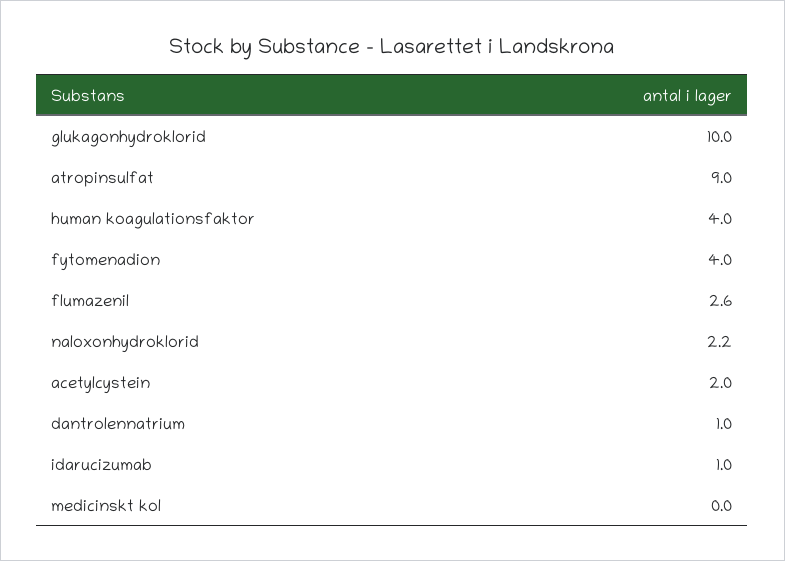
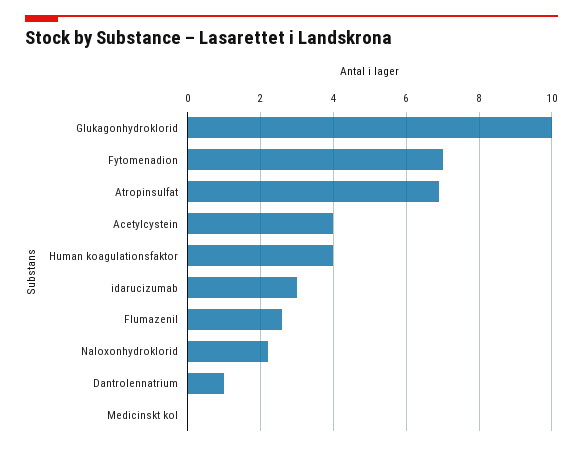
  {
    "glukagonhydroklorid": 10,
-   "atropinsulfat": 9,
+   "atropinsulfat": 7,
    "human koagulationsfaktor": 4,
-   "fytomenadion": 4,
+   "fytomenadion": 7,
    "flumazenil": 2.6,
    "naloxonhydroklorid": 2.2,
-   "acetylcystein": 2,
+   "acetylcystein": 4,
    "dantrolennatrium": 1,
-   "idarucizumab": 1,
+   "idarucizumab": 3,
    "medicinskt kol": 0
  }

